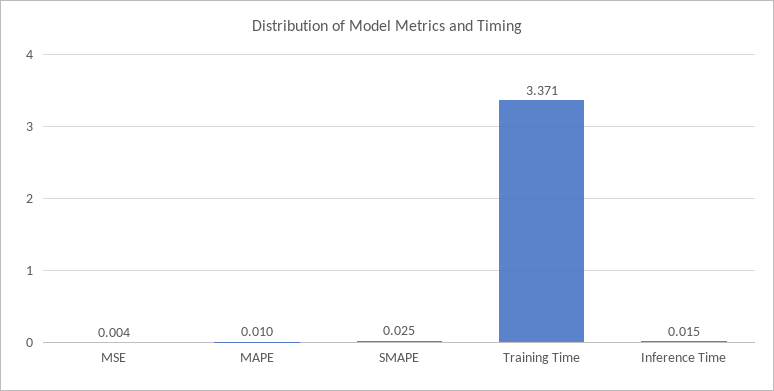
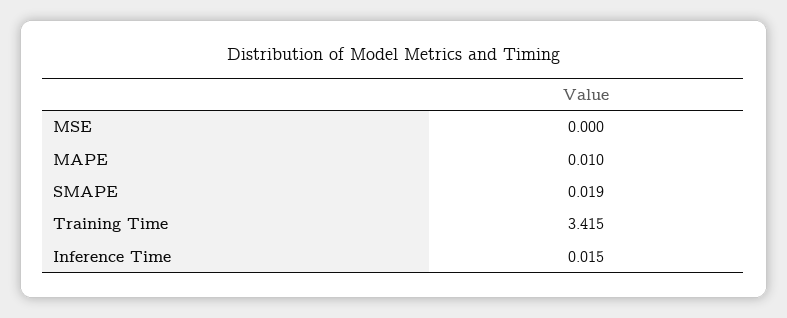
  {
-   "MSE": 0.004,
+   "MSE": 0,
    "MAPE": 0.01,
-   "SMAPE": 0.025,
+   "SMAPE": 0.019,
-   "Training Time": 3.371,
+   "Training Time": 3.415,
    "Inference Time": 0.015
  }

